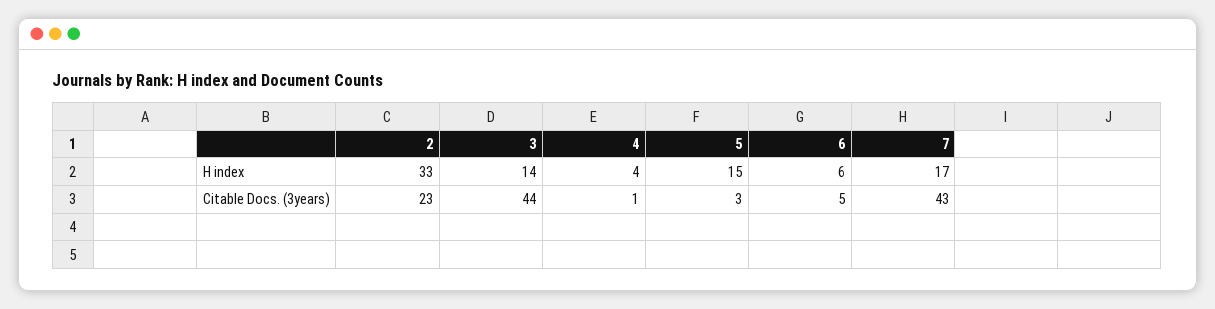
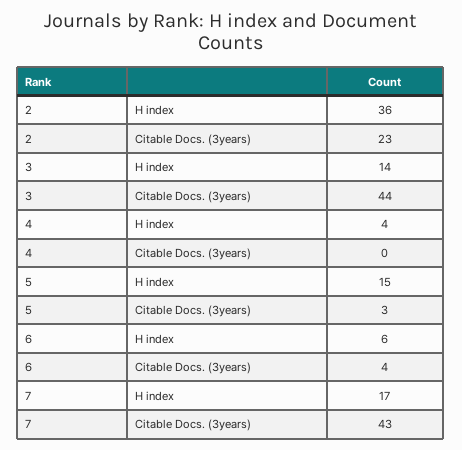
  {
    "2": {
-     "H index": 33,
+     "H index": 36,
      "Citable Docs. (3years)": 23
    },
    "3": {
      "H index": 14,
      "Citable Docs. (3years)": 44
    },
    "4": {
      "H index": 4,
-     "Citable Docs. (3years)": 1
+     "Citable Docs. (3years)": 0
    },
    "5": {
      "H index": 15,
      "Citable Docs. (3years)": 3
    },
    "6": {
      "H index": 6,
-     "Citable Docs. (3years)": 5
+     "Citable Docs. (3years)": 4
    },
    "7": {
      "H index": 17,
      "Citable Docs. (3years)": 43
    }
  }

